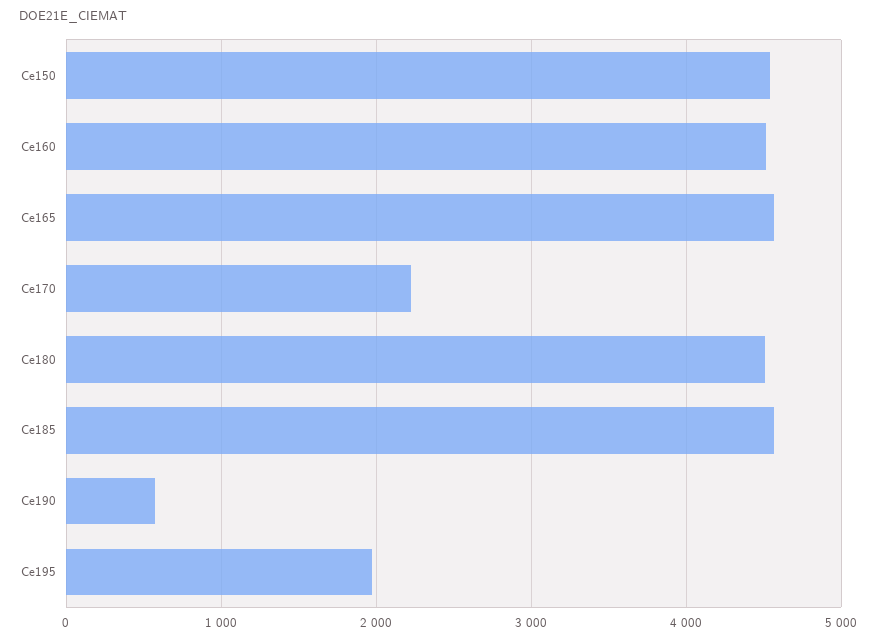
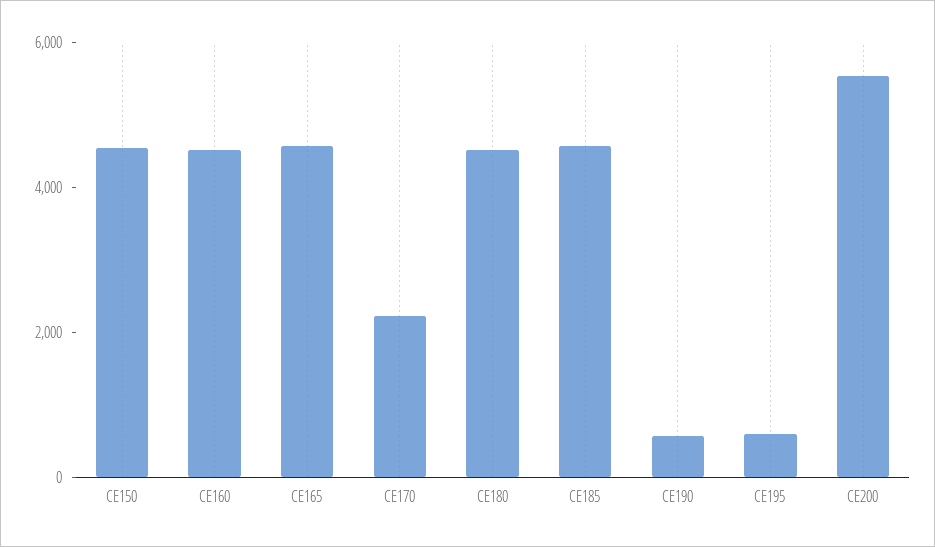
  {
    "Ce150": 4500,
    "Ce160": 4500,
    "Ce165": 4600,
    "Ce170": 2200,
    "Ce180": 4500,
    "Ce185": 4600,
    "Ce190": 600,
-   "Ce195": 2000
+   "Ce195": 500,
+   "CE200": 5500
  }

